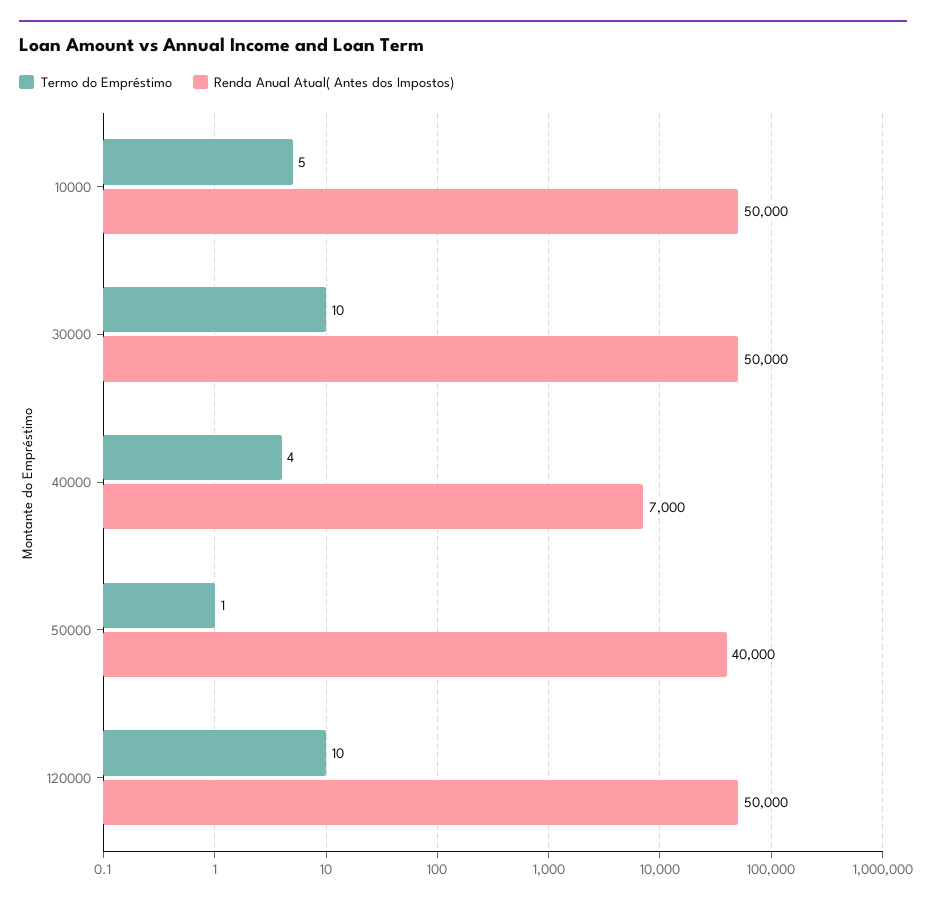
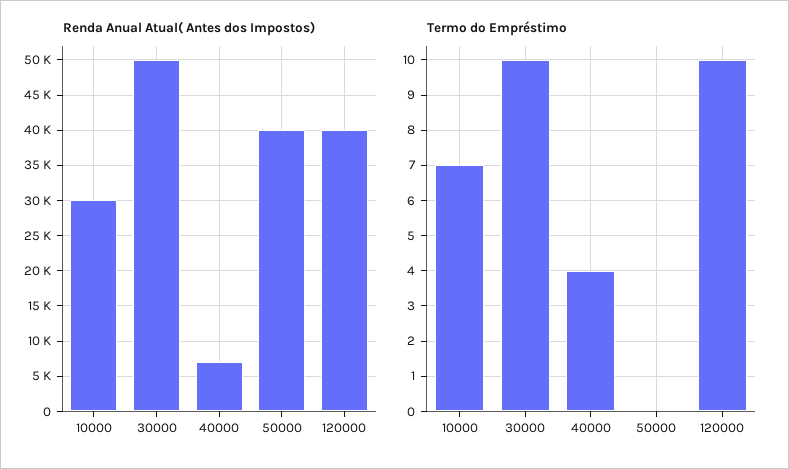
  {
    "Termo do Empréstimo": {
-     "10000": 5,
+     "10000": 7,
      "30000": 10,
      "40000": 4,
-     "50000": 1,
+     "50000": 0,
      "120000": 10
    },
    "Renda Anual Atual( Antes dos Impostos)": {
-     "10000": 50000,
+     "10000": 30000,
      "30000": 50000,
      "40000": 7000,
      "50000": 40000,
-     "120000": 50000
+     "120000": 40000
    }
  }

